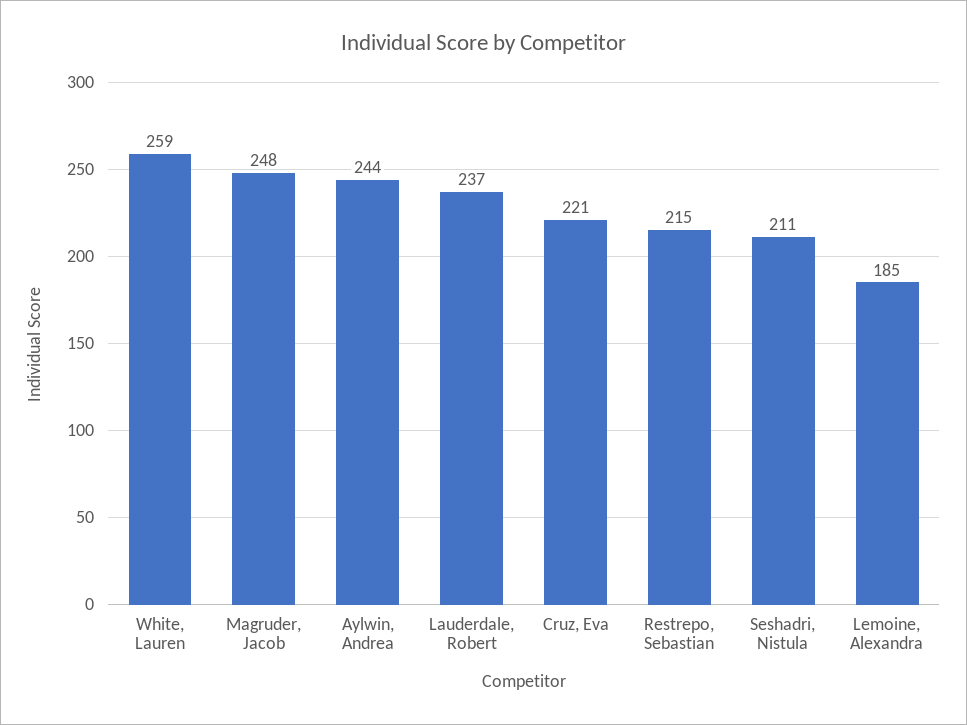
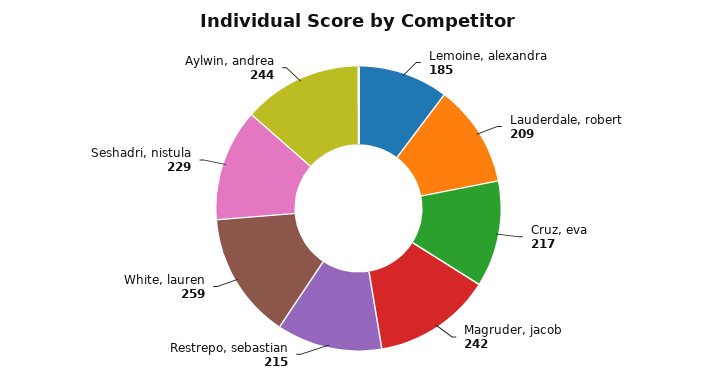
  {
    "White, Lauren": 259,
-   "Magruder, Jacob": 248,
+   "Magruder, Jacob": 242,
    "Aylwin, Andrea": 244,
-   "Lauderdale, Robert": 237,
+   "Lauderdale, Robert": 209,
-   "Cruz, Eva": 221,
+   "Cruz, Eva": 217,
    "Restrepo, Sebastian": 215,
-   "Seshadri, Nistula": 211,
+   "Seshadri, Nistula": 229,
    "Lemoine, Alexandra": 185
  }

